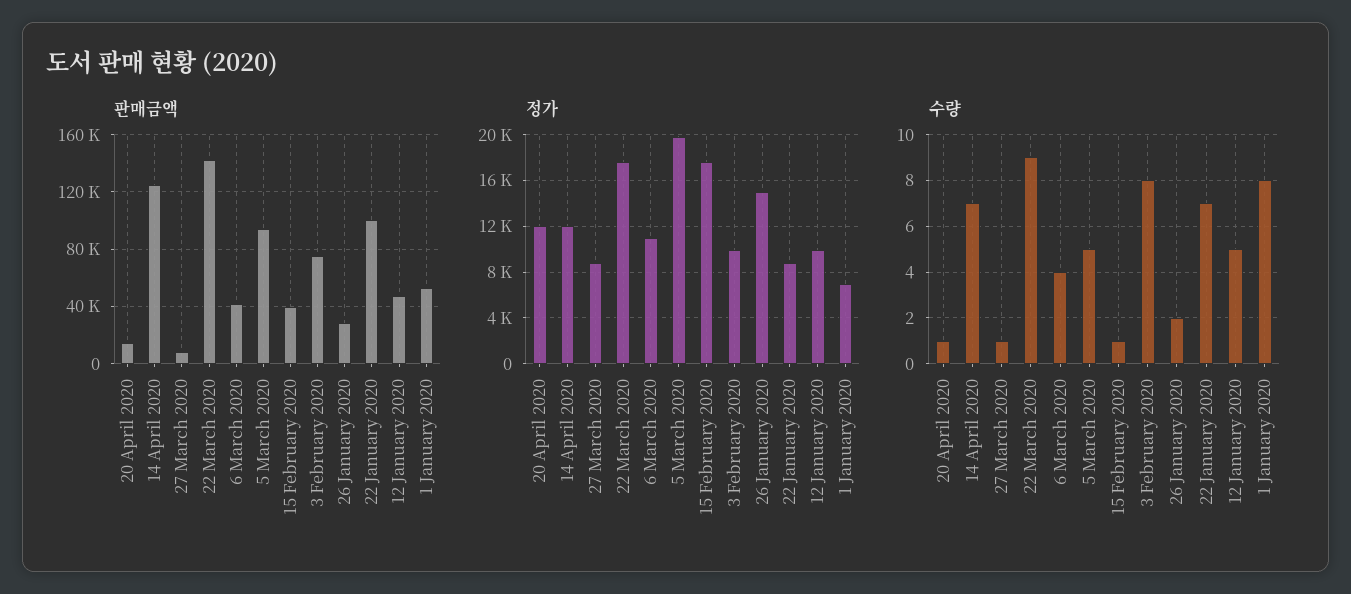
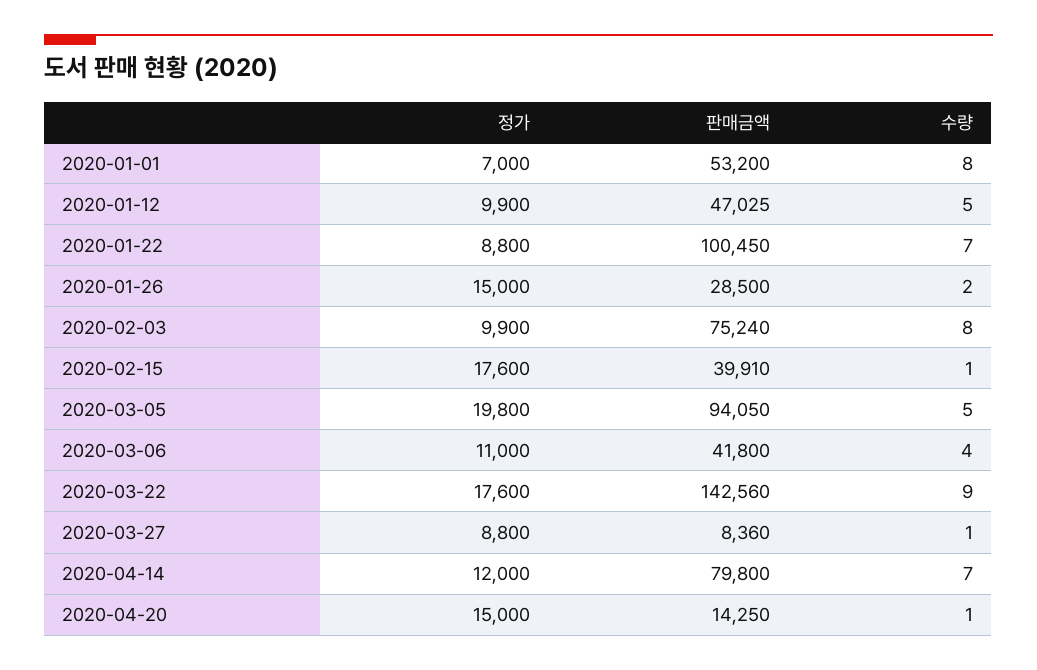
  {
    "판매금액": {
      "20 April 2020": 14250,
-     "14 April 2020": 125000,
+     "14 April 2020": 79800,
      "27 March 2020": 8360,
      "22 March 2020": 142560,
      "6 March 2020": 41800,
      "5 March 2020": 94050,
      "15 February 2020": 39910,
      "3 February 2020": 75240,
      "26 January 2020": 28500,
      "22 January 2020": 100450,
      "12 January 2020": 47025,
      "1 January 2020": 53200
    },
    "정가": {
-     "20 April 2020": 12000,
+     "20 April 2020": 15000,
      "14 April 2020": 12000,
      "27 March 2020": 8800,
      "22 March 2020": 17600,
      "6 March 2020": 11000,
      "5 March 2020": 19800,
      "15 February 2020": 17600,
      "3 February 2020": 9900,
      "26 January 2020": 15000,
      "22 January 2020": 8800,
      "12 January 2020": 9900,
      "1 January 2020": 7000
    },
    "수량": {
      "20 April 2020": 1,
      "14 April 2020": 7,
      "27 March 2020": 1,
      "22 March 2020": 9,
      "6 March 2020": 4,
      "5 March 2020": 5,
      "15 February 2020": 1,
      "3 February 2020": 8,
      "26 January 2020": 2,
      "22 January 2020": 7,
      "12 January 2020": 5,
      "1 January 2020": 8
    }
  }

